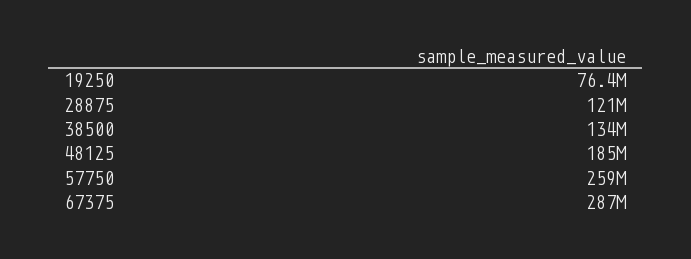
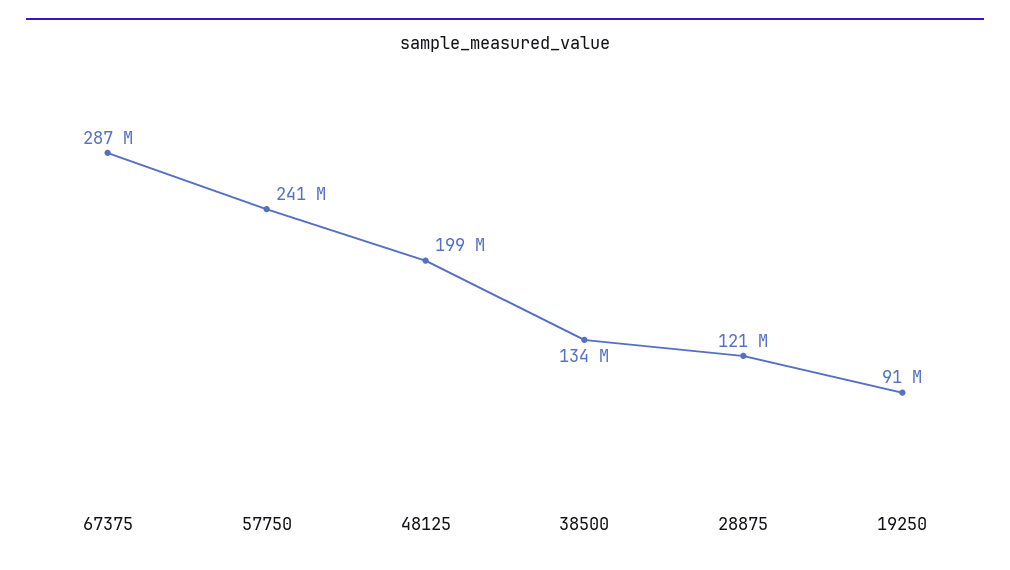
  {
-   "19250": 76400000,
+   "19250": 91000000,
    "28875": 121000000,
    "38500": 134000000,
-   "48125": 185000000,
+   "48125": 199000000,
-   "57750": 259000000,
+   "57750": 241000000,
    "67375": 287000000
  }

